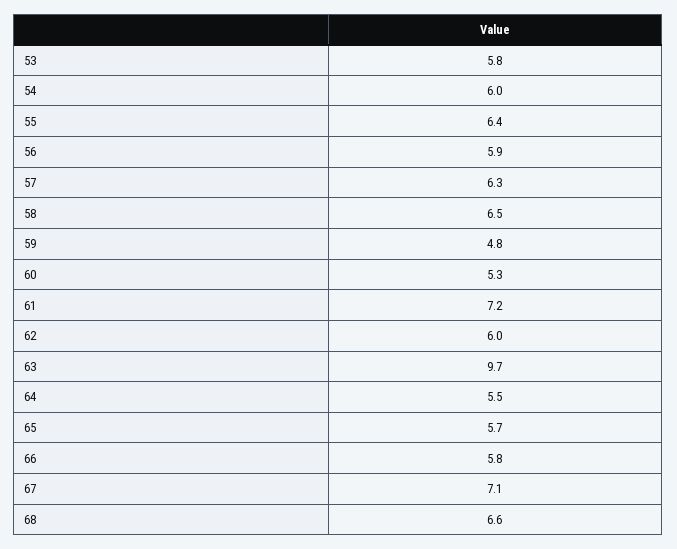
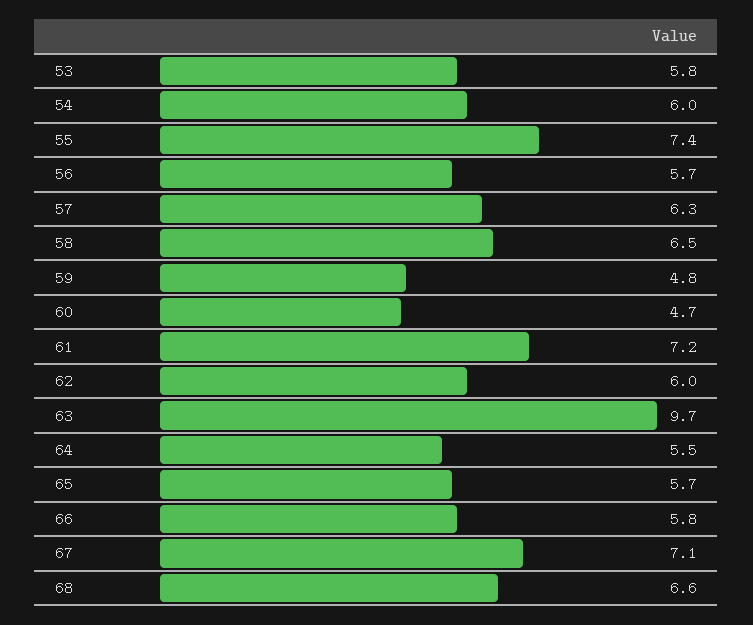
  {
    "53": 5.8,
    "54": 6,
-   "55": 6.4,
+   "55": 7.4,
-   "56": 5.9,
+   "56": 5.7,
    "57": 6.3,
    "58": 6.5,
    "59": 4.8,
-   "60": 5.3,
+   "60": 4.7,
    "61": 7.2,
    "62": 6,
    "63": 9.7,
    "64": 5.5,
    "65": 5.7,
    "66": 5.8,
    "67": 7.1,
    "68": 6.6
  }

